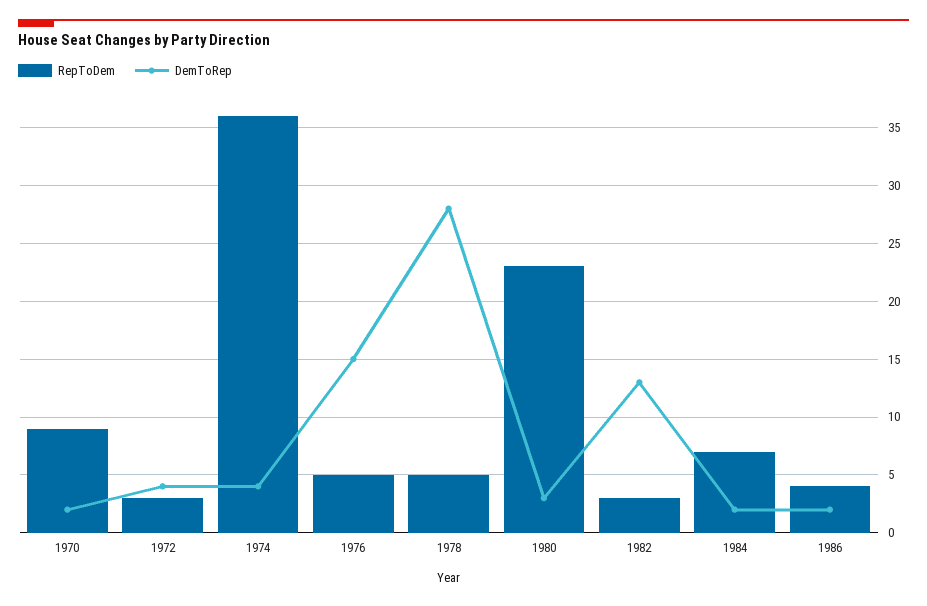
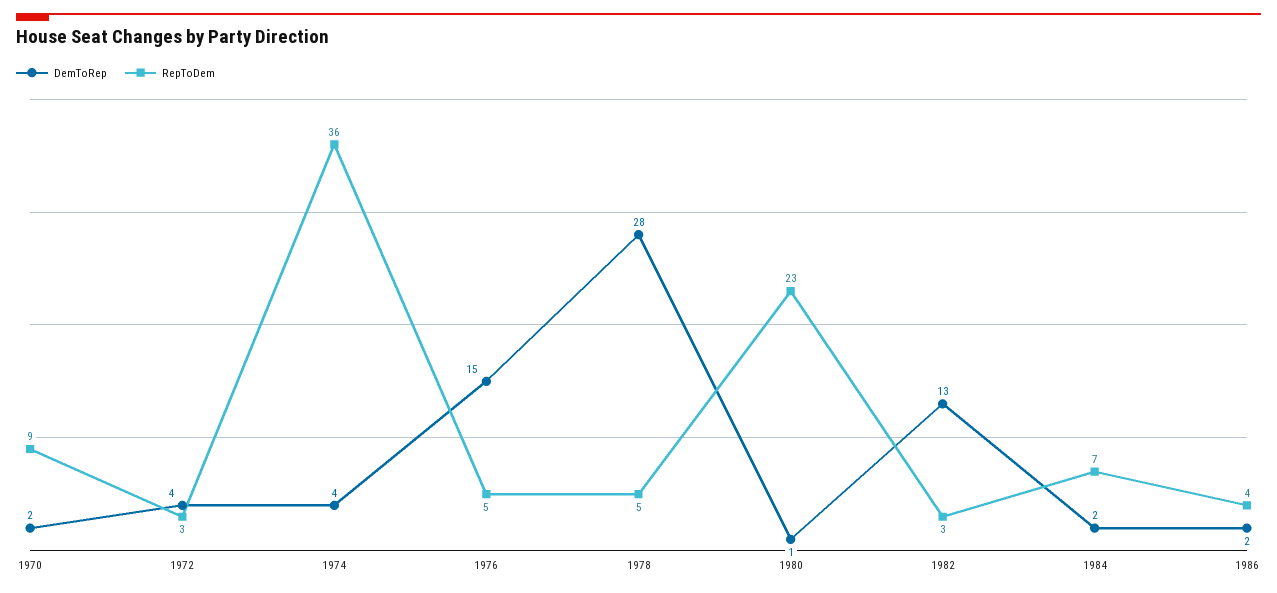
  {
    "RepToDem": {
      "1970": 9,
      "1972": 3,
      "1974": 36,
      "1976": 5,
      "1978": 5,
      "1980": 23,
      "1982": 3,
      "1984": 7,
      "1986": 4
    },
    "DemToRep": {
      "1970": 2,
      "1972": 4,
      "1974": 4,
      "1976": 15,
      "1978": 28,
-     "1980": 3,
+     "1980": 1,
      "1982": 13,
      "1984": 2,
      "1986": 2
    }
  }

